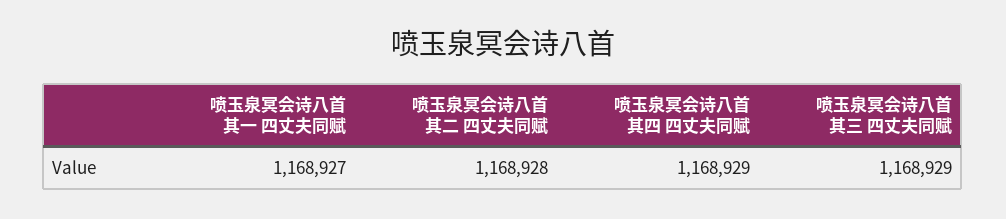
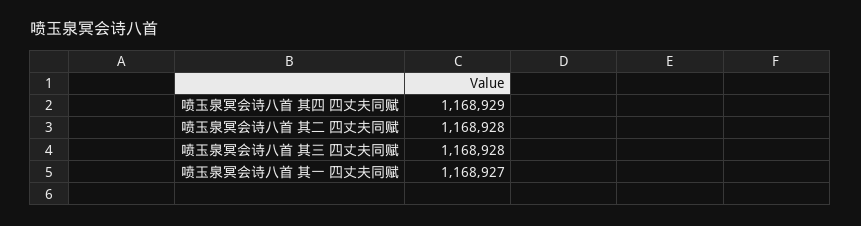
  {
    "喷玉泉冥会诗八首 其一 四丈夫同赋": 1168927,
    "喷玉泉冥会诗八首 其二 四丈夫同赋": 1168928,
    "喷玉泉冥会诗八首 其四 四丈夫同赋": 1168929,
-   "喷玉泉冥会诗八首 其三 四丈夫同赋": 1168929
+   "喷玉泉冥会诗八首 其三 四丈夫同赋": 1168928
  }

